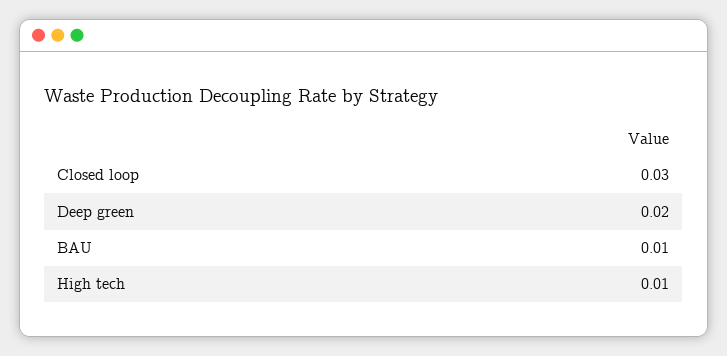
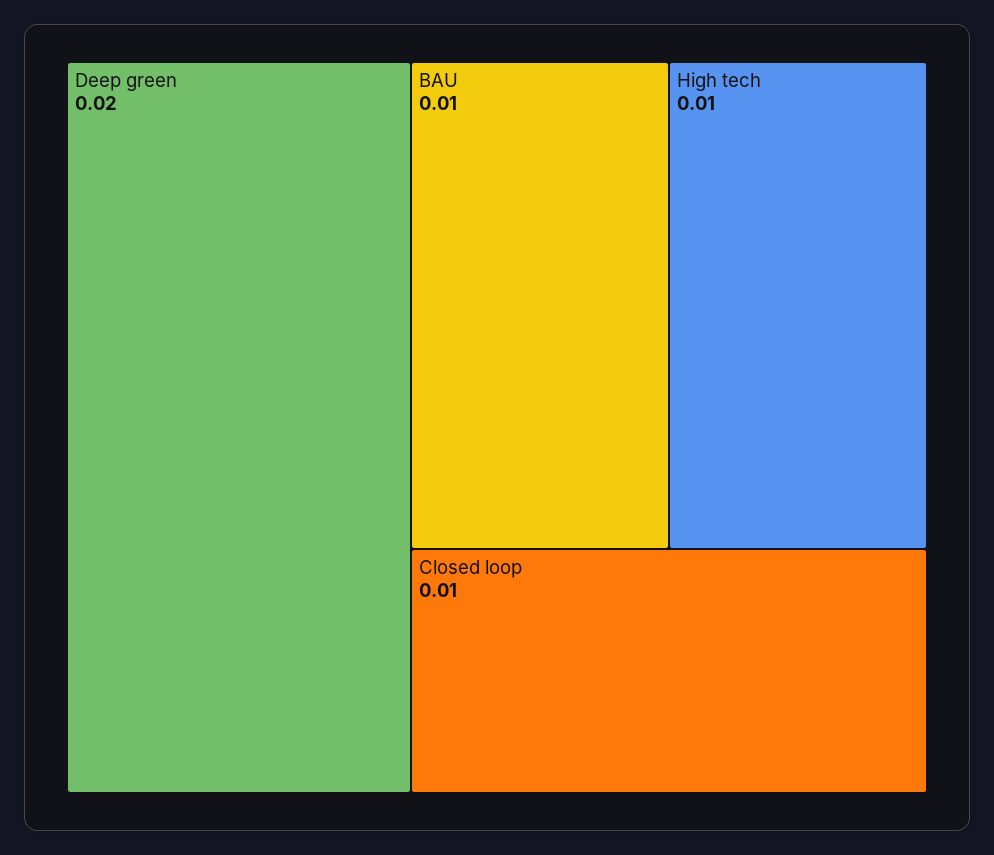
  {
-   "Closed loop": 0.03,
+   "Closed loop": 0.01,
    "Deep green": 0.02,
    "BAU": 0.01,
    "High tech": 0.01
  }

